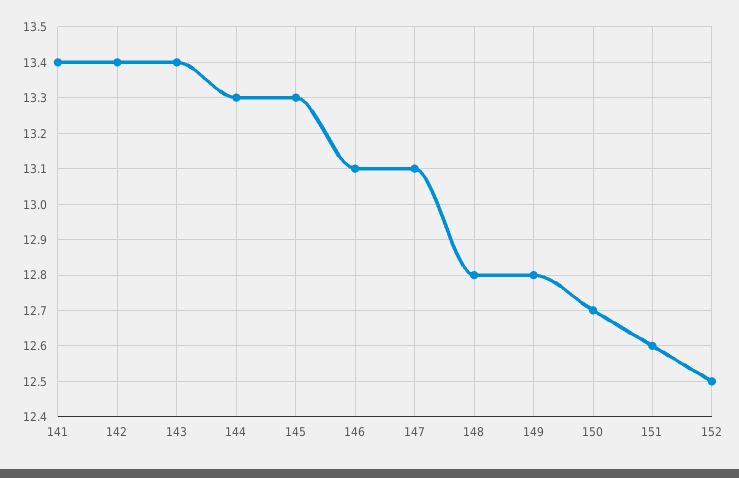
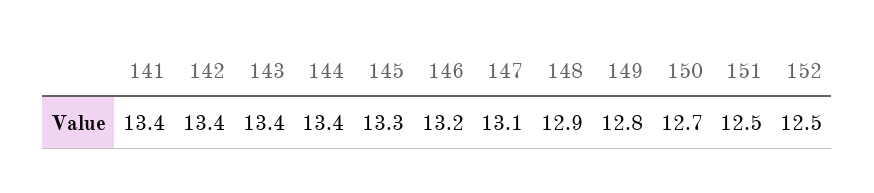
  {
    "141": 13.4,
    "142": 13.4,
    "143": 13.4,
-   "144": 13.3,
+   "144": 13.4,
    "145": 13.3,
-   "146": 13.1,
+   "146": 13.2,
    "147": 13.1,
-   "148": 12.8,
+   "148": 12.9,
    "149": 12.8,
    "150": 12.7,
-   "151": 12.6,
+   "151": 12.5,
    "152": 12.5
  }

